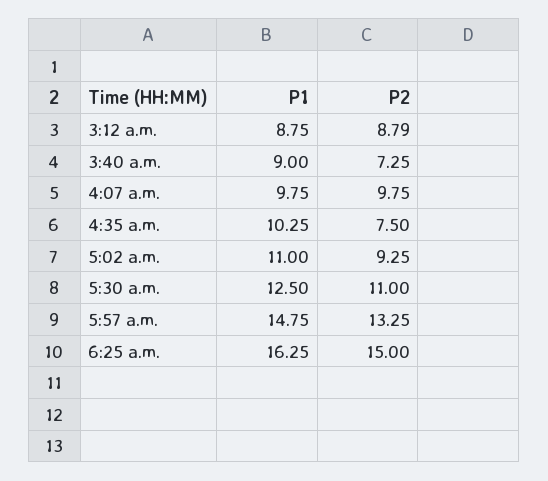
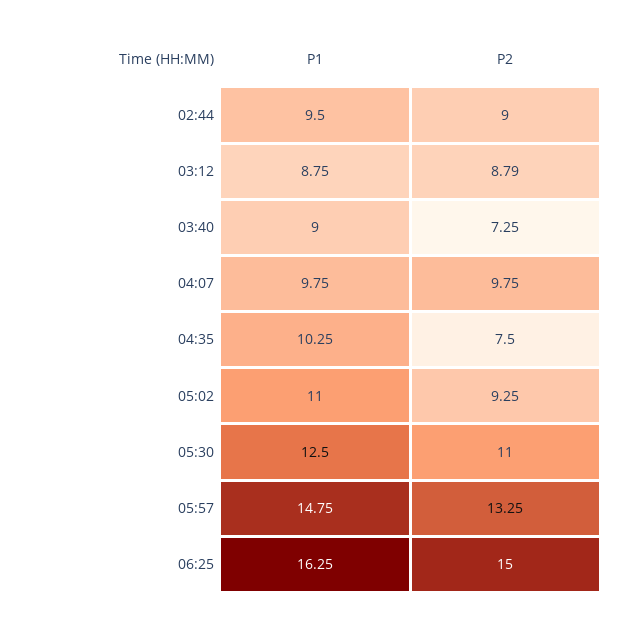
  {
    "P1": {
      "3:12 a.m.": 8.75,
      "3:40 a.m.": 9,
      "4:07 a.m.": 9.75,
      "4:35 a.m.": 10.25,
      "5:02 a.m.": 11,
      "5:30 a.m.": 12.5,
      "5:57 a.m.": 14.75,
-     "6:25 a.m.": 16.25
+     "6:25 a.m.": 16.25,
+     "02:44": 9.5
    },
    "P2": {
      "3:12 a.m.": 8.79,
      "3:40 a.m.": 7.25,
      "4:07 a.m.": 9.75,
      "4:35 a.m.": 7.5,
      "5:02 a.m.": 9.25,
      "5:30 a.m.": 11,
      "5:57 a.m.": 13.25,
-     "6:25 a.m.": 15
+     "6:25 a.m.": 15,
+     "02:44": 9
    }
  }

